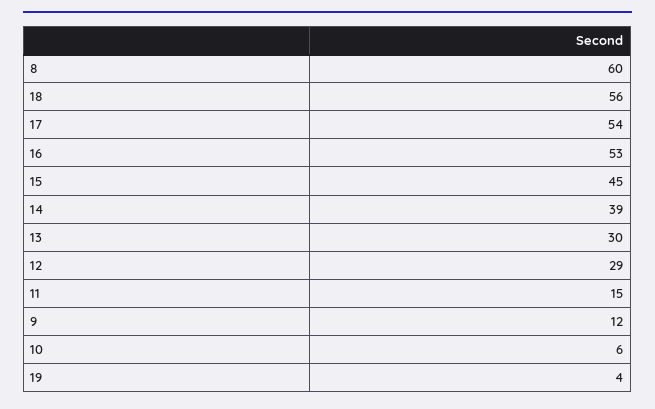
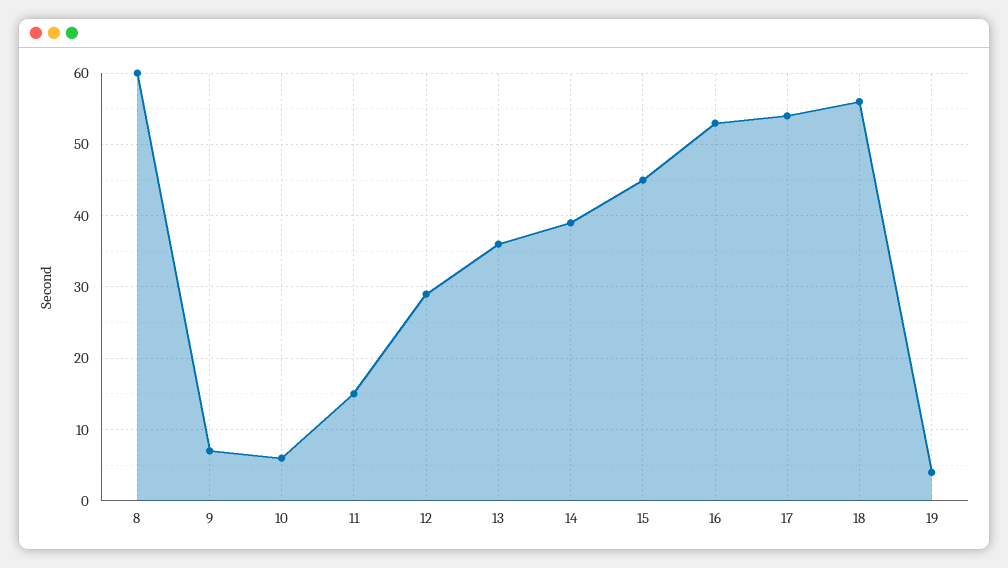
  {
    "8": 60,
    "18": 56,
    "17": 54,
    "16": 53,
    "15": 45,
    "14": 39,
-   "13": 30,
+   "13": 36,
    "12": 29,
    "11": 15,
-   "9": 12,
+   "9": 7,
    "10": 6,
    "19": 4
  }

